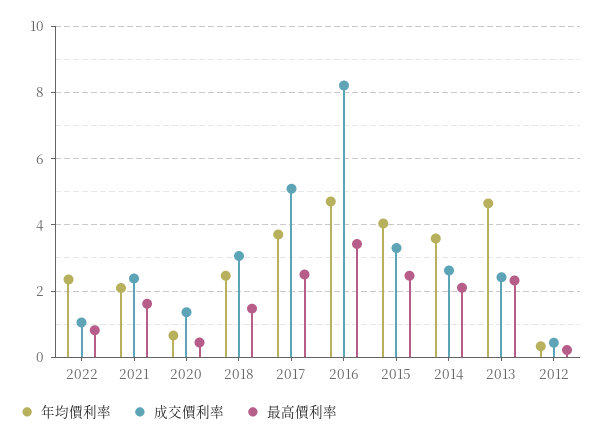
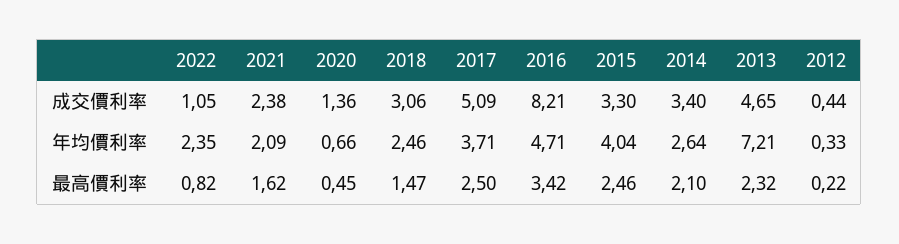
  {
    "年均價利率": {
      "2022": 2.35,
      "2021": 2.09,
      "2020": 0.66,
      "2018": 2.46,
      "2017": 3.71,
      "2016": 4.71,
      "2015": 4.04,
-     "2014": 3.6,
+     "2014": 2.64,
-     "2013": 4.6,
+     "2013": 7.21,
      "2012": 0.33
    },
    "成交價利率": {
      "2022": 1.05,
      "2021": 2.38,
      "2020": 1.36,
      "2018": 3.06,
      "2017": 5.09,
      "2016": 8.21,
      "2015": 3.3,
-     "2014": 2.6,
+     "2014": 3.4,
-     "2013": 2.4,
+     "2013": 4.65,
      "2012": 0.44
    },
    "最高價利率": {
      "2022": 0.82,
      "2021": 1.62,
      "2020": 0.45,
      "2018": 1.47,
      "2017": 2.5,
      "2016": 3.42,
      "2015": 2.46,
      "2014": 2.1,
      "2013": 2.32,
      "2012": 0.22
    }
  }

